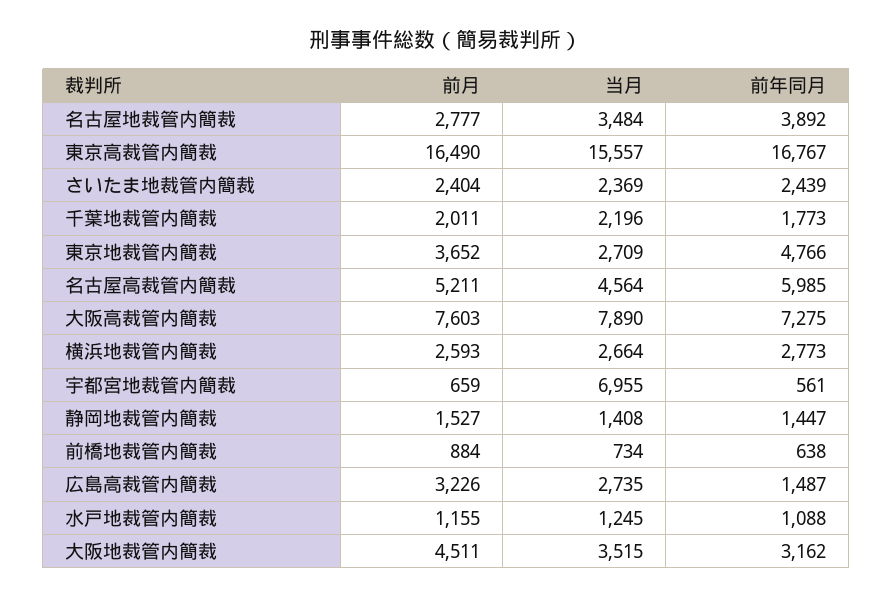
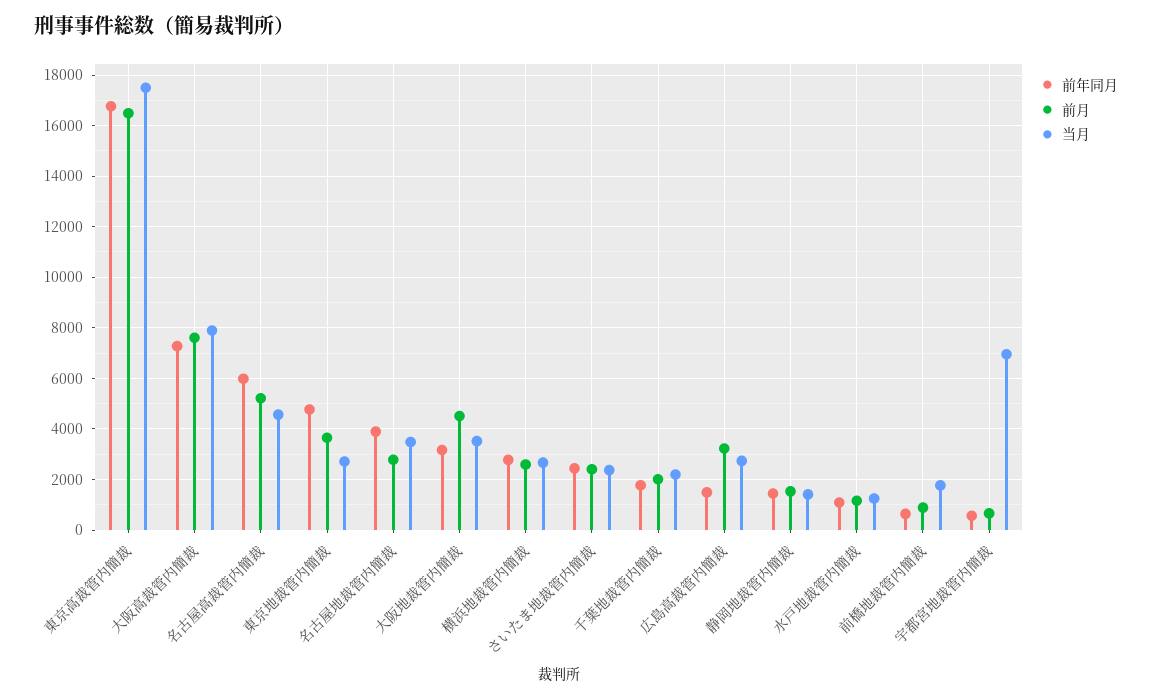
  {
    "前月": {
      "名古屋地裁管内簡裁": 2777,
      "東京高裁管内簡裁": 16490,
      "さいたま地裁管内簡裁": 2404,
      "千葉地裁管内簡裁": 2011,
      "東京地裁管内簡裁": 3652,
      "名古屋高裁管内簡裁": 5211,
      "大阪高裁管内簡裁": 7603,
      "横浜地裁管内簡裁": 2593,
      "宇都宮地裁管内簡裁": 659,
      "静岡地裁管内簡裁": 1527,
      "前橋地裁管内簡裁": 884,
      "広島高裁管内簡裁": 3226,
      "水戸地裁管内簡裁": 1155,
      "大阪地裁管内簡裁": 4511
    },
    "当月": {
      "名古屋地裁管内簡裁": 3484,
-     "東京高裁管内簡裁": 15557,
+     "東京高裁管内簡裁": 17500,
      "さいたま地裁管内簡裁": 2369,
      "千葉地裁管内簡裁": 2196,
      "東京地裁管内簡裁": 2709,
      "名古屋高裁管内簡裁": 4564,
      "大阪高裁管内簡裁": 7890,
      "横浜地裁管内簡裁": 2664,
      "宇都宮地裁管内簡裁": 6955,
      "静岡地裁管内簡裁": 1408,
-     "前橋地裁管内簡裁": 734,
+     "前橋地裁管内簡裁": 1750,
      "広島高裁管内簡裁": 2735,
      "水戸地裁管内簡裁": 1245,
      "大阪地裁管内簡裁": 3515
    },
    "前年同月": {
      "名古屋地裁管内簡裁": 3892,
      "東京高裁管内簡裁": 16767,
      "さいたま地裁管内簡裁": 2439,
      "千葉地裁管内簡裁": 1773,
      "東京地裁管内簡裁": 4766,
      "名古屋高裁管内簡裁": 5985,
      "大阪高裁管内簡裁": 7275,
      "横浜地裁管内簡裁": 2773,
      "宇都宮地裁管内簡裁": 561,
      "静岡地裁管内簡裁": 1447,
      "前橋地裁管内簡裁": 638,
      "広島高裁管内簡裁": 1487,
      "水戸地裁管内簡裁": 1088,
      "大阪地裁管内簡裁": 3162
    }
  }

